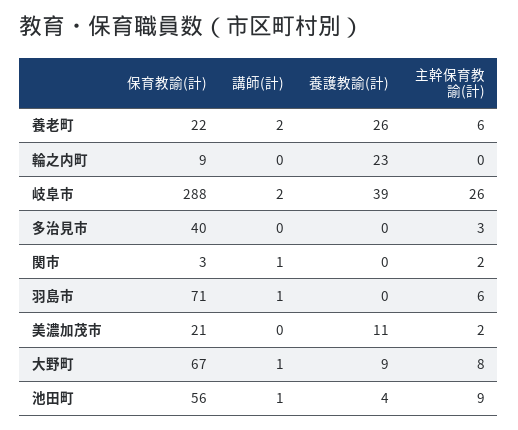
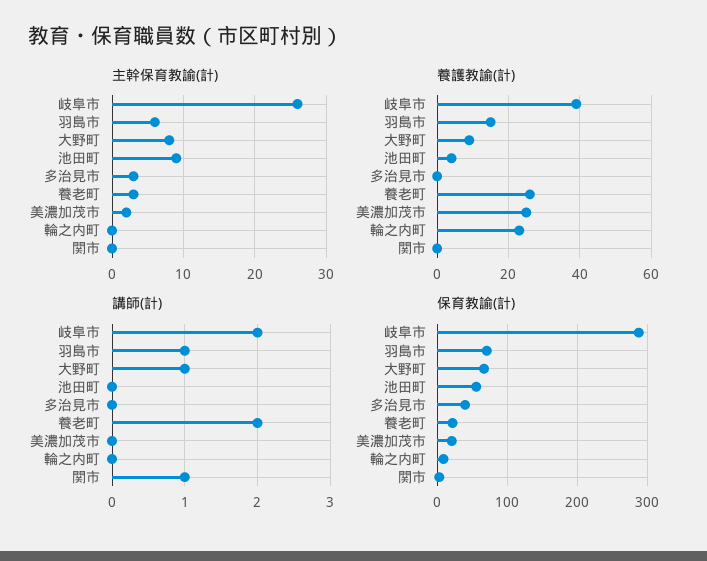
  {
    "保育教諭(計)": {
      "養老町": 22,
      "輪之内町": 9,
      "岐阜市": 288,
      "多治見市": 40,
      "関市": 3,
      "羽島市": 71,
      "美濃加茂市": 21,
      "大野町": 67,
      "池田町": 56
    },
    "講師(計)": {
      "養老町": 2,
      "輪之内町": 0,
      "岐阜市": 2,
      "多治見市": 0,
      "関市": 1,
      "羽島市": 1,
      "美濃加茂市": 0,
      "大野町": 1,
-     "池田町": 1
+     "池田町": 0
    },
    "養護教諭(計)": {
      "養老町": 26,
      "輪之内町": 23,
      "岐阜市": 39,
      "多治見市": 0,
      "関市": 0,
-     "羽島市": 0,
+     "羽島市": 15,
-     "美濃加茂市": 11,
+     "美濃加茂市": 25,
      "大野町": 9,
      "池田町": 4
    },
    "主幹保育教諭(計)": {
-     "養老町": 6,
+     "養老町": 3,
      "輪之内町": 0,
      "岐阜市": 26,
      "多治見市": 3,
-     "関市": 2,
+     "関市": 0,
      "羽島市": 6,
      "美濃加茂市": 2,
      "大野町": 8,
      "池田町": 9
    }
  }

